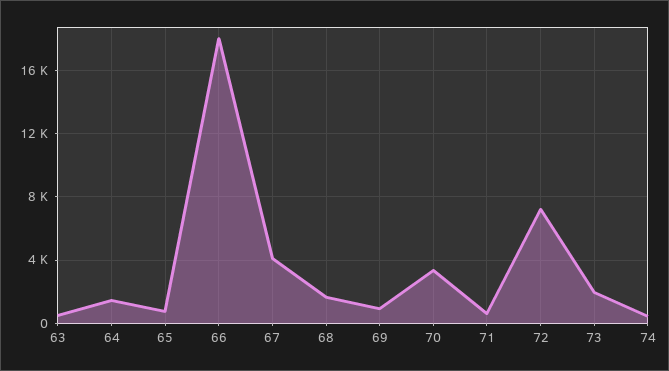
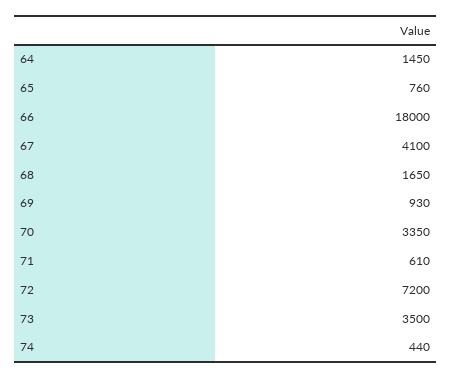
  {
-   "63": 500,
    "64": 1450,
    "65": 760,
    "66": 18000,
    "67": 4100,
    "68": 1650,
    "69": 930,
    "70": 3350,
    "71": 610,
    "72": 7200,
-   "73": 2000,
+   "73": 3500,
    "74": 440
  }

